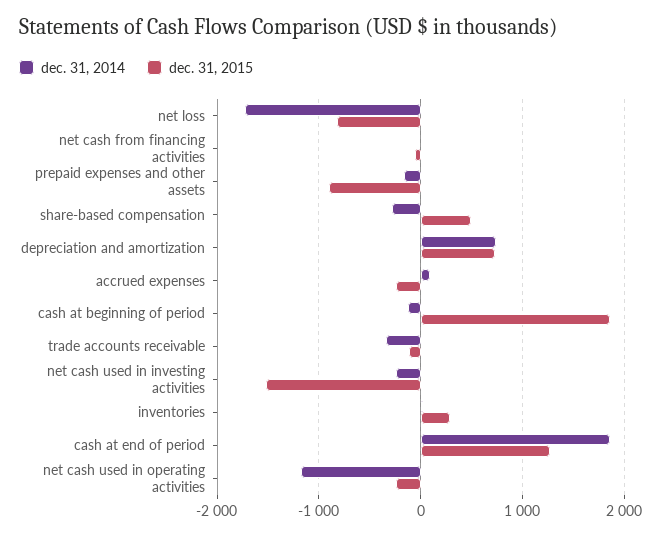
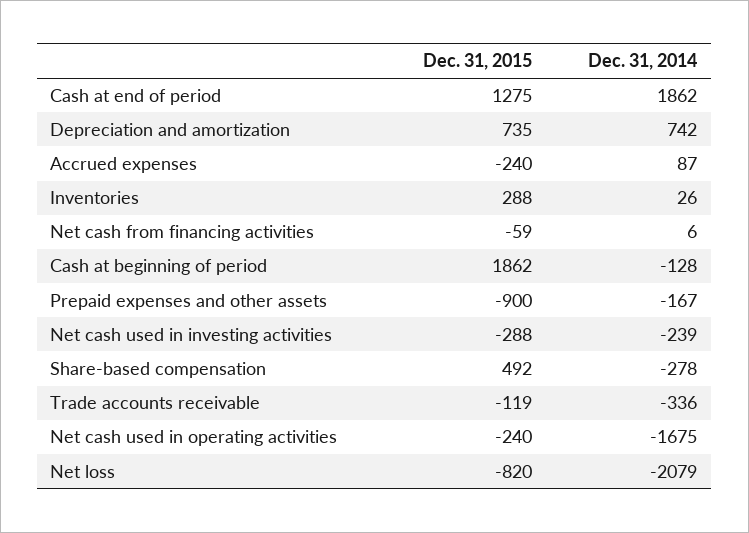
  {
    "dec. 31, 2014": {
-     "net loss": -1700,
+     "net loss": -2079,
      "net cash from financing activities": 6,
      "prepaid expenses and other assets": -167,
      "share-based compensation": -278,
      "depreciation and amortization": 742,
      "accrued expenses": 87,
      "cash at beginning of period": -128,
      "trade accounts receivable": -336,
      "net cash used in investing activities": -239,
      "inventories": 26,
      "cash at end of period": 1862,
-     "net cash used in operating activities": -1200
+     "net cash used in operating activities": -1675
    },
    "dec. 31, 2015": {
      "net loss": -820,
      "net cash from financing activities": -59,
      "prepaid expenses and other assets": -900,
      "share-based compensation": 492,
      "depreciation and amortization": 735,
      "accrued expenses": -240,
      "cash at beginning of period": 1862,
      "trade accounts receivable": -119,
-     "net cash used in investing activities": -1500,
+     "net cash used in investing activities": -288,
      "inventories": 288,
      "cash at end of period": 1275,
      "net cash used in operating activities": -240
    }
  }

